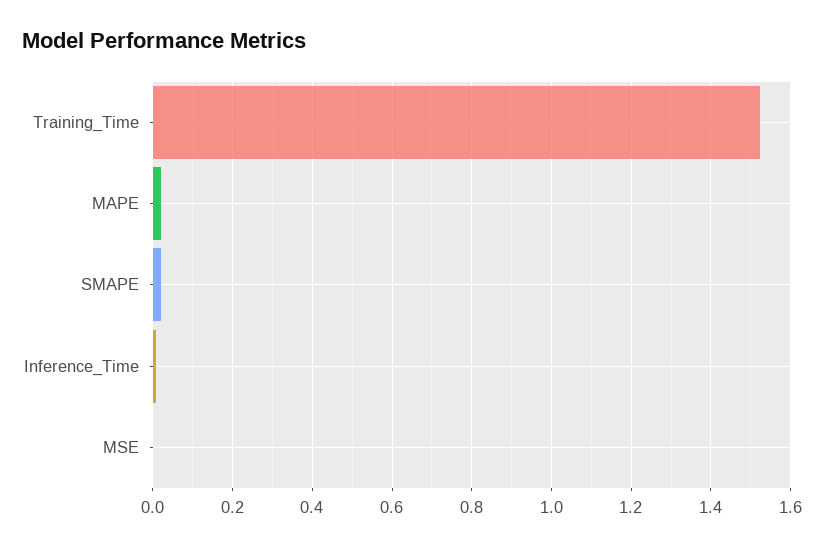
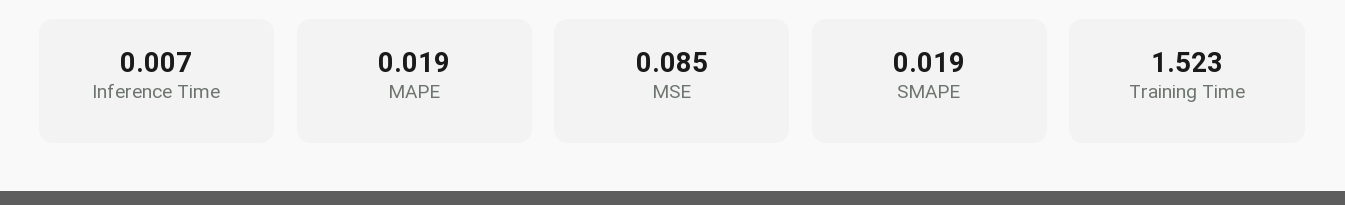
  {
    "Training_Time": 1.523,
    "MAPE": 0.019,
    "SMAPE": 0.019,
    "Inference_Time": 0.007,
-   "MSE": 0
+   "MSE": 0.085
  }

